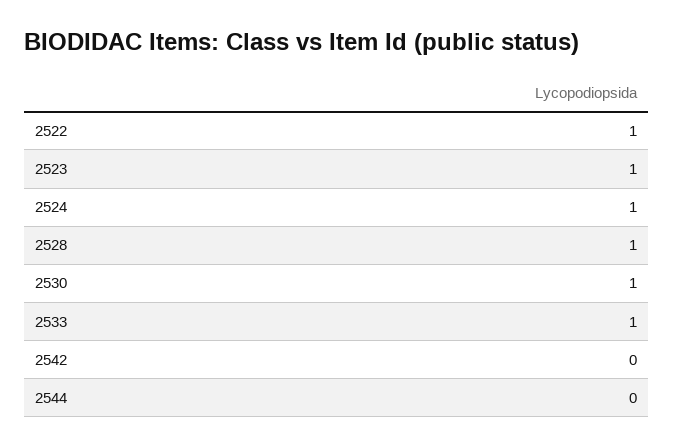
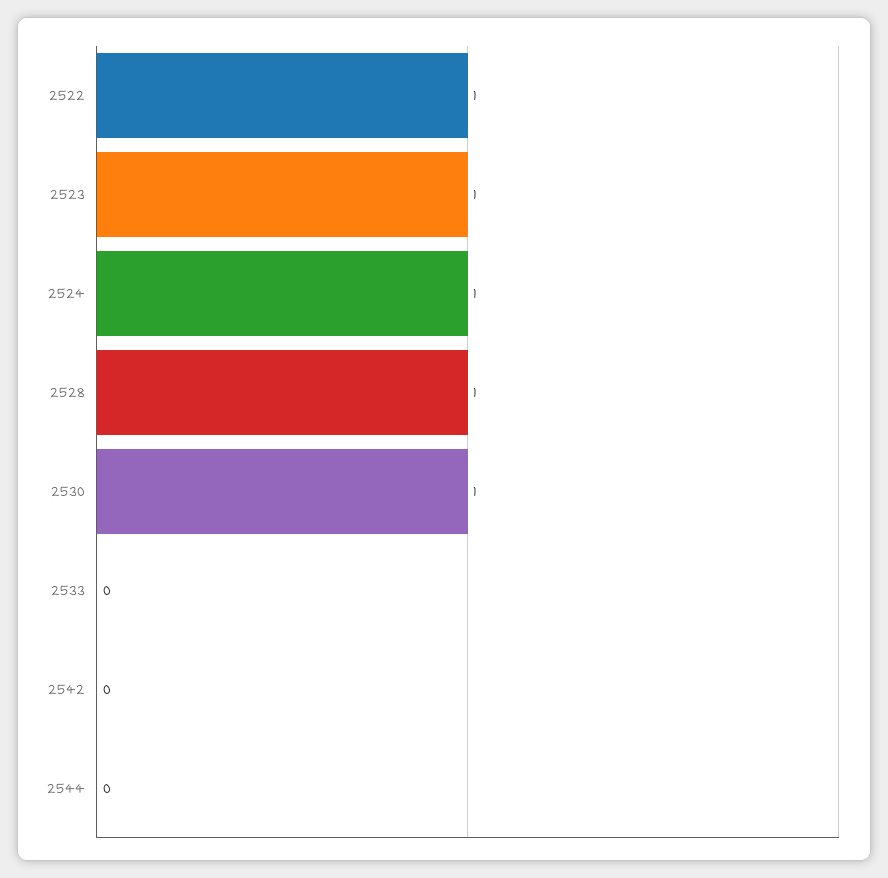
  {
    "2522": 1,
    "2523": 1,
    "2524": 1,
    "2528": 1,
    "2530": 1,
-   "2533": 1,
+   "2533": 0,
    "2542": 0,
    "2544": 0
  }

